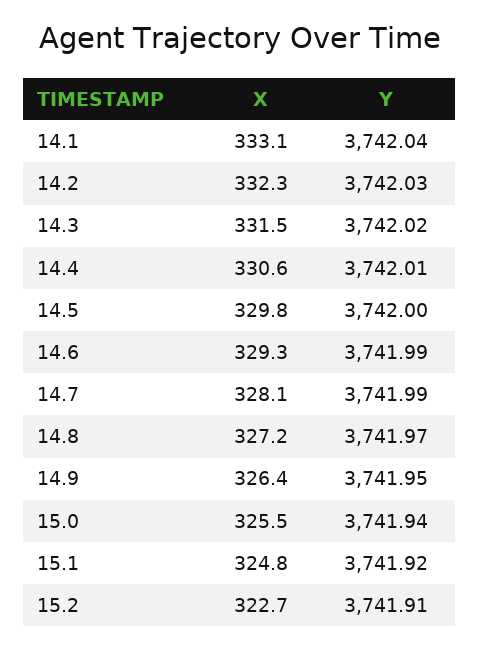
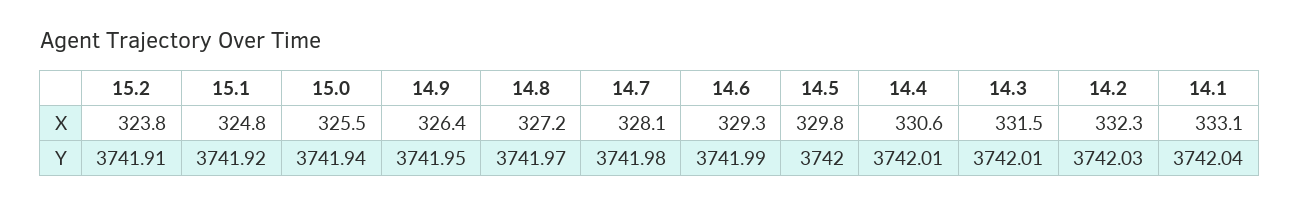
  {
    "X": {
      "14.1": 333.1,
      "14.2": 332.3,
      "14.3": 331.5,
      "14.4": 330.6,
      "14.5": 329.8,
      "14.6": 329.3,
      "14.7": 328.1,
      "14.8": 327.2,
      "14.9": 326.4,
      "15.0": 325.5,
      "15.1": 324.8,
-     "15.2": 322.7
+     "15.2": 323.8
    },
    "Y": {
      "14.1": 3742.04,
      "14.2": 3742.03,
-     "14.3": 3742.02,
+     "14.3": 3742.01,
      "14.4": 3742.01,
      "14.5": 3742,
      "14.6": 3741.99,
-     "14.7": 3741.99,
+     "14.7": 3741.98,
      "14.8": 3741.97,
      "14.9": 3741.95,
      "15.0": 3741.94,
      "15.1": 3741.92,
      "15.2": 3741.91
    }
  }

